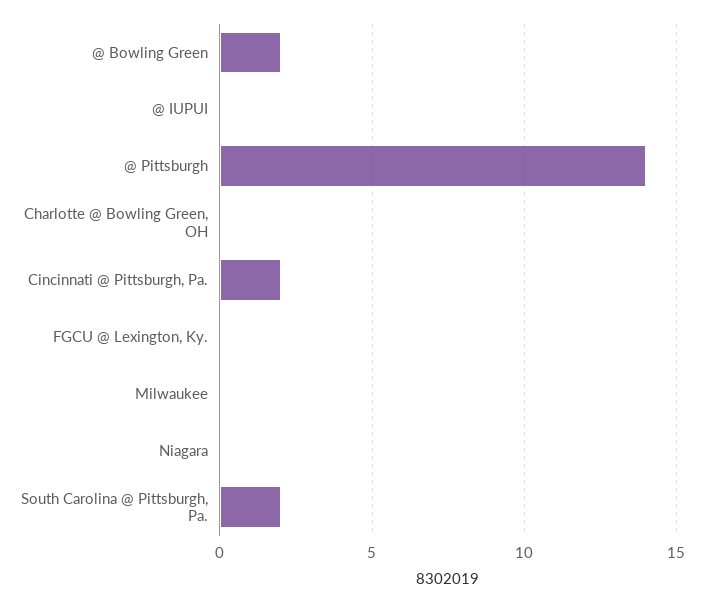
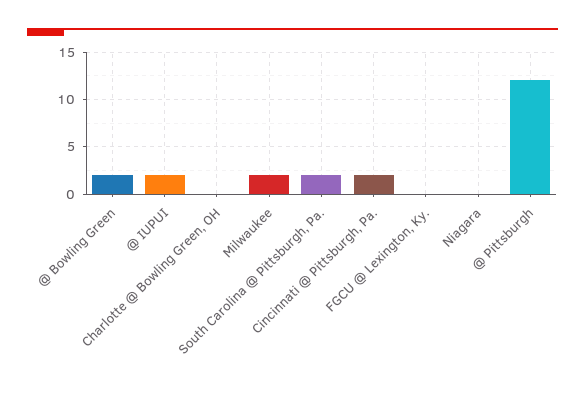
  {
    "@ Bowling Green": 2,
-   "@ IUPUI": 0,
+   "@ IUPUI": 2,
-   "@ Pittsburgh": 14,
+   "@ Pittsburgh": 12,
    "Charlotte @ Bowling Green, OH": 0,
    "Cincinnati @ Pittsburgh, Pa.": 2,
    "FGCU @ Lexington, Ky.": 0,
-   "Milwaukee": 0,
+   "Milwaukee": 2,
    "Niagara": 0,
    "South Carolina @ Pittsburgh, Pa.": 2
  }

